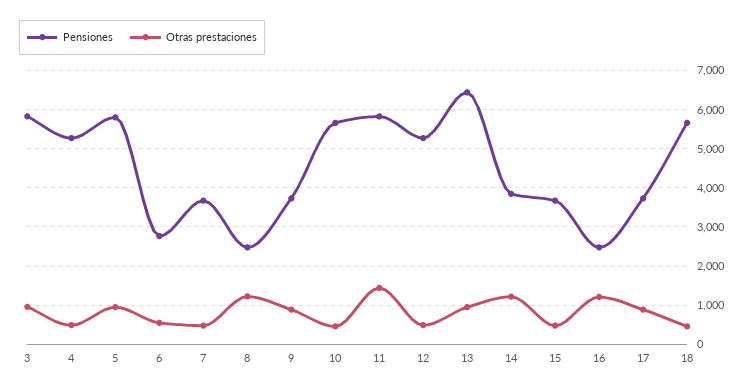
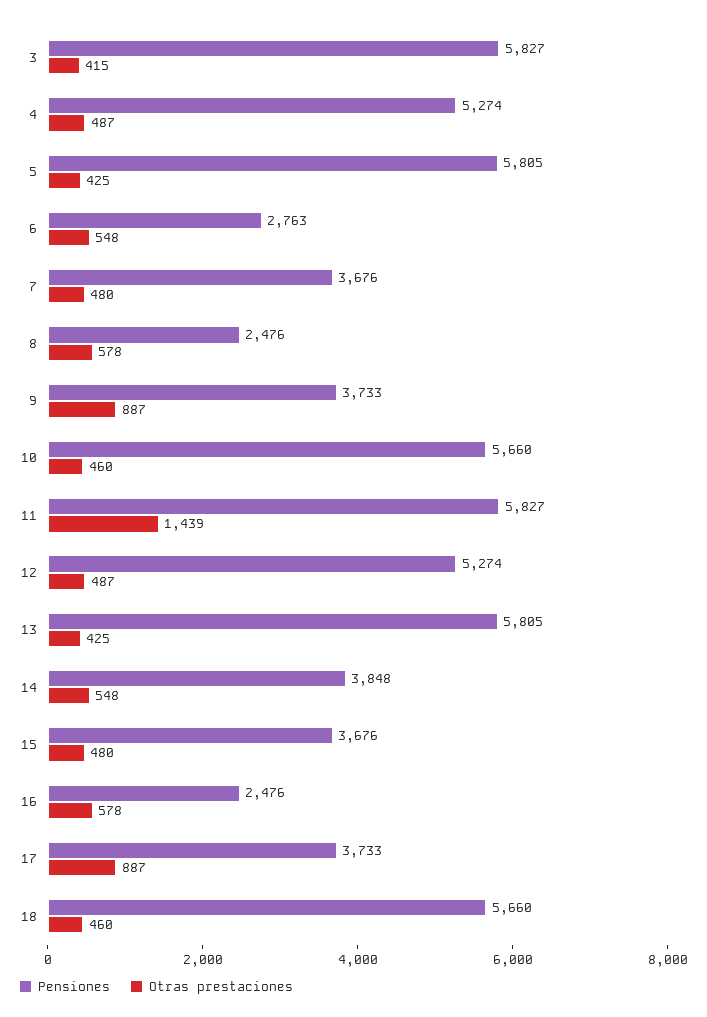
  {
    "Pensiones": {
      "3": 5827,
      "4": 5274,
      "5": 5805,
      "6": 2763,
      "7": 3676,
      "8": 2476,
      "9": 3733,
      "10": 5660,
      "11": 5827,
      "12": 5274,
-     "13": 6400,
+     "13": 5805,
      "14": 3848,
      "15": 3676,
      "16": 2476,
      "17": 3733,
      "18": 5660
    },
    "Otras prestaciones": {
-     "3": 1000,
+     "3": 415,
      "4": 487,
-     "5": 1000,
+     "5": 425,
      "6": 548,
      "7": 480,
-     "8": 1200,
+     "8": 578,
      "9": 887,
      "10": 460,
      "11": 1439,
      "12": 487,
-     "13": 1000,
+     "13": 425,
-     "14": 1200,
+     "14": 548,
      "15": 480,
-     "16": 1200,
+     "16": 578,
      "17": 887,
      "18": 460
    }
  }

